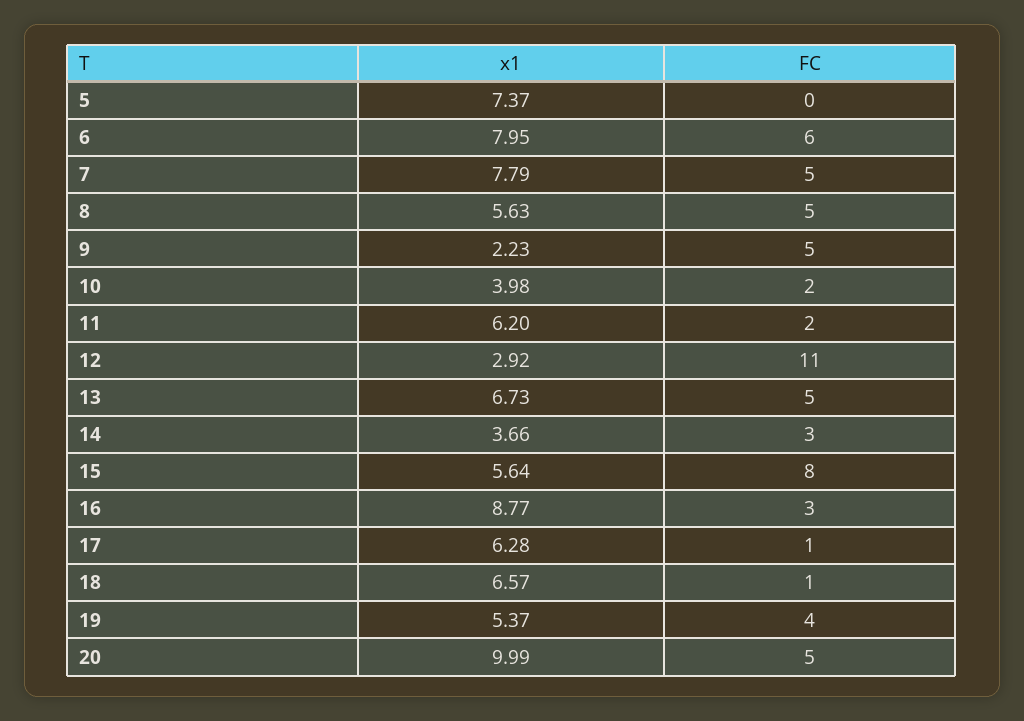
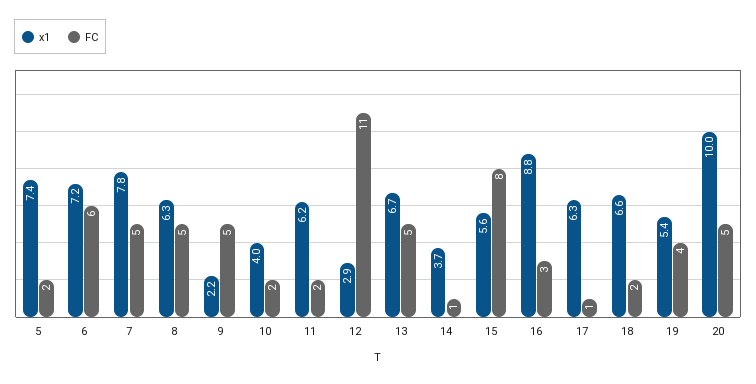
  {
    "x1": {
      "5": 7.37,
-     "6": 7.95,
+     "6": 7.2,
      "7": 7.79,
-     "8": 5.63,
+     "8": 6.3,
      "9": 2.23,
      "10": 3.98,
      "11": 6.2,
      "12": 2.92,
      "13": 6.73,
      "14": 3.66,
      "15": 5.64,
      "16": 8.77,
      "17": 6.28,
      "18": 6.57,
      "19": 5.37,
      "20": 9.99
    },
    "FC": {
-     "5": 0,
+     "5": 2,
      "6": 6,
      "7": 5,
      "8": 5,
      "9": 5,
      "10": 2,
      "11": 2,
      "12": 11,
      "13": 5,
-     "14": 3,
+     "14": 1,
      "15": 8,
      "16": 3,
      "17": 1,
-     "18": 1,
+     "18": 2,
      "19": 4,
      "20": 5
    }
  }

